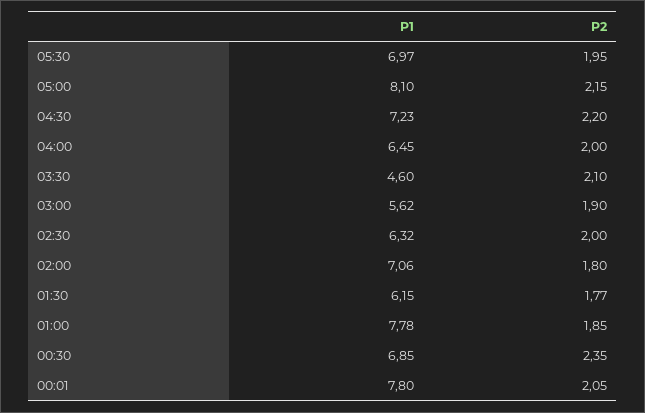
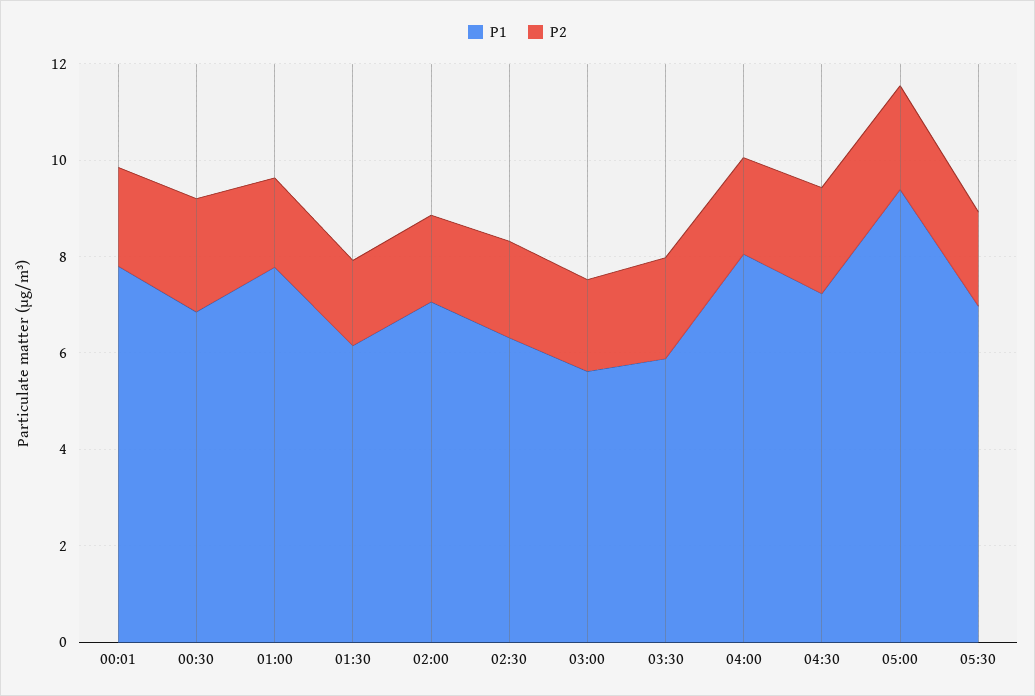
  {
    "P1": {
      "05:30": 6.97,
-     "05:00": 8.1,
+     "05:00": 9.5,
      "04:30": 7.23,
-     "04:00": 6.45,
+     "04:00": 8,
-     "03:30": 4.6,
+     "03:30": 6,
      "03:00": 5.62,
      "02:30": 6.32,
      "02:00": 7.06,
      "01:30": 6.15,
      "01:00": 7.78,
      "00:30": 6.85,
      "00:01": 7.8
    },
    "P2": {
      "05:30": 1.95,
      "05:00": 2.15,
      "04:30": 2.2,
      "04:00": 2,
      "03:30": 2.1,
      "03:00": 1.9,
      "02:30": 2,
      "02:00": 1.8,
      "01:30": 1.77,
      "01:00": 1.85,
      "00:30": 2.35,
      "00:01": 2.05
    }
  }

